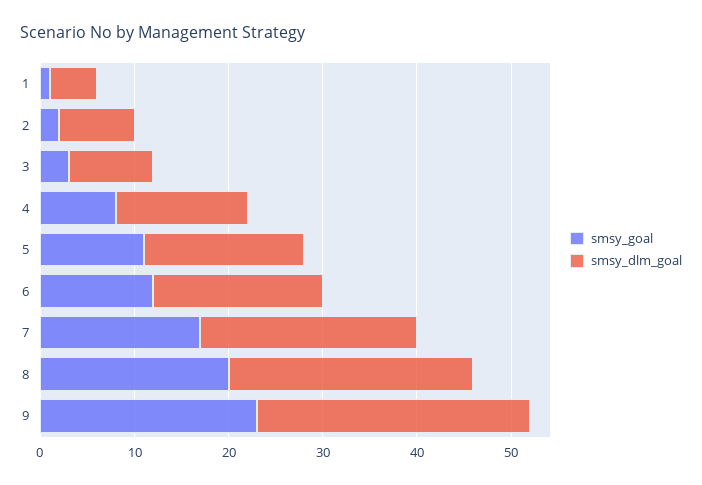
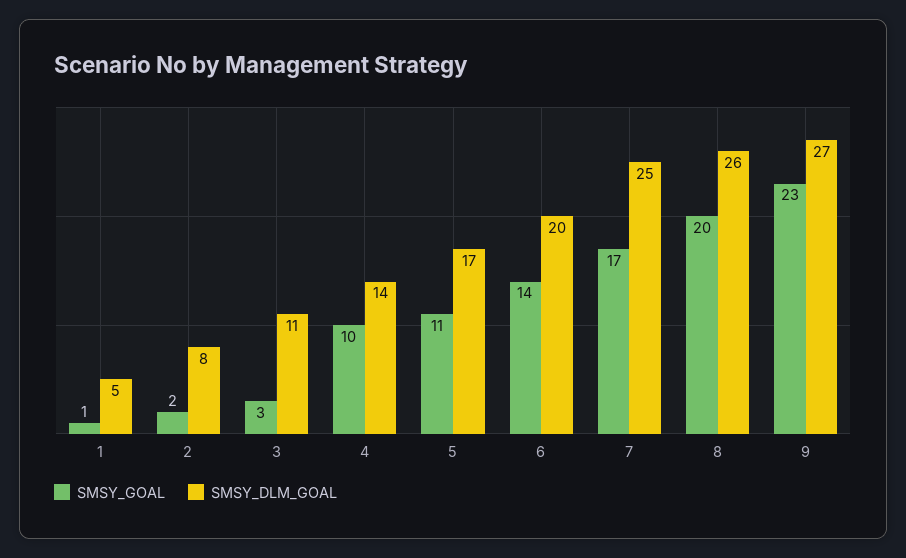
  {
    "smsy_goal": {
      "1": 1,
      "2": 2,
      "3": 3,
-     "4": 8,
+     "4": 10,
      "5": 11,
-     "6": 12,
+     "6": 14,
      "7": 17,
      "8": 20,
      "9": 23
    },
    "smsy_dlm_goal": {
      "1": 5,
      "2": 8,
-     "3": 9,
+     "3": 11,
      "4": 14,
      "5": 17,
-     "6": 18,
+     "6": 20,
-     "7": 23,
+     "7": 25,
      "8": 26,
-     "9": 29
+     "9": 27
    }
  }

